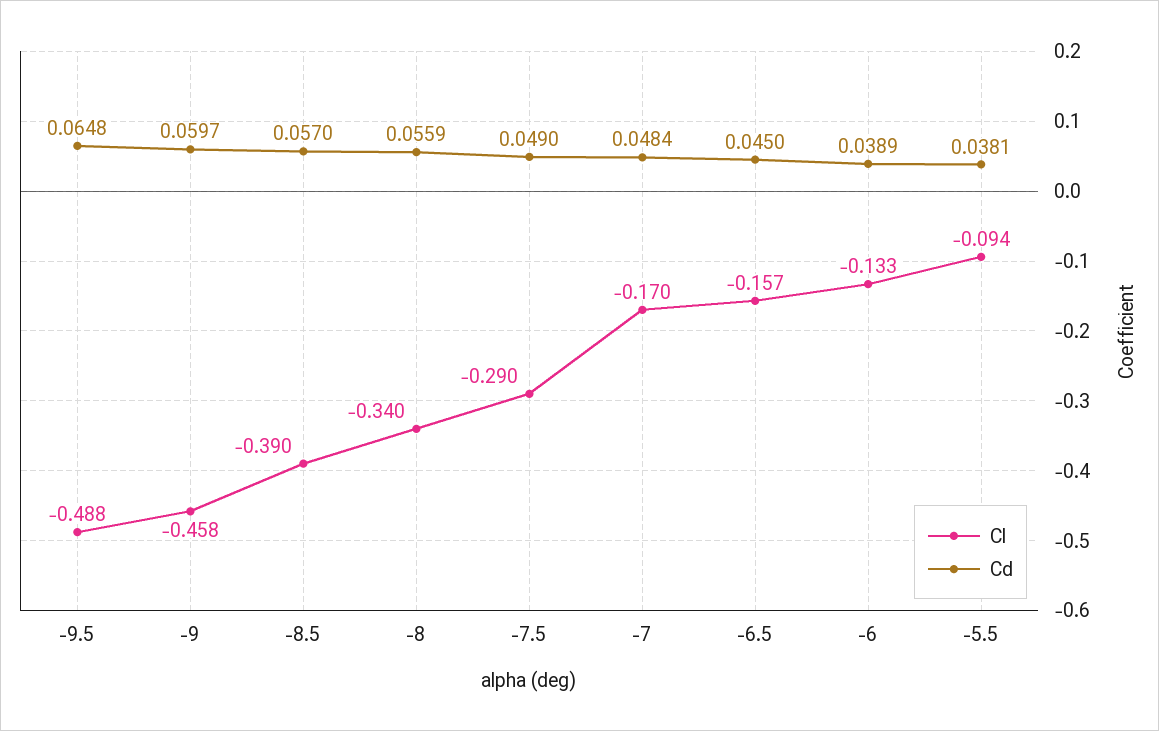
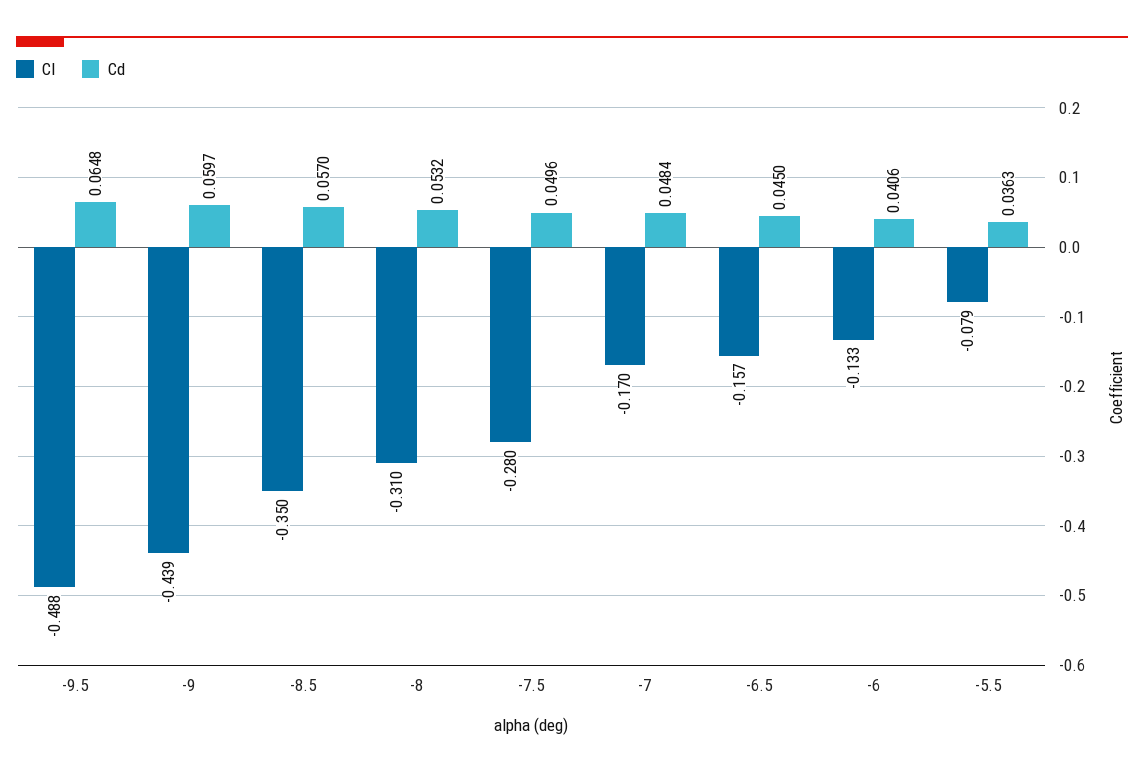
  {
    "Cl": {
      "-9.5": -0.488,
-     "-9": -0.458,
+     "-9": -0.439,
-     "-8.5": -0.39,
+     "-8.5": -0.35,
-     "-8": -0.34,
+     "-8": -0.31,
-     "-7.5": -0.29,
+     "-7.5": -0.28,
      "-7": -0.17,
      "-6.5": -0.157,
      "-6": -0.133,
-     "-5.5": -0.094
+     "-5.5": -0.079
    },
    "Cd": {
      "-9.5": 0.0648,
      "-9": 0.0597,
      "-8.5": 0.057,
-     "-8": 0.0559,
+     "-8": 0.0532,
-     "-7.5": 0.049,
+     "-7.5": 0.0496,
      "-7": 0.0484,
      "-6.5": 0.045,
-     "-6": 0.0389,
+     "-6": 0.0406,
-     "-5.5": 0.0381
+     "-5.5": 0.0363
    }
  }

